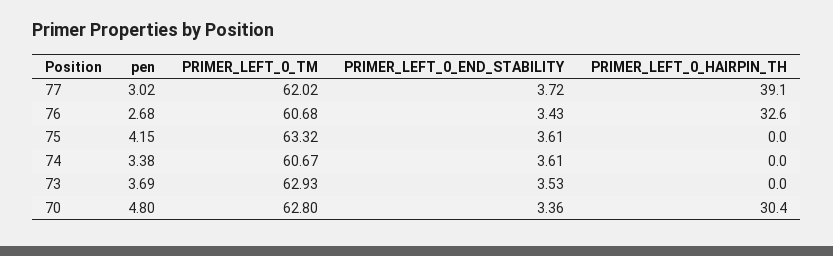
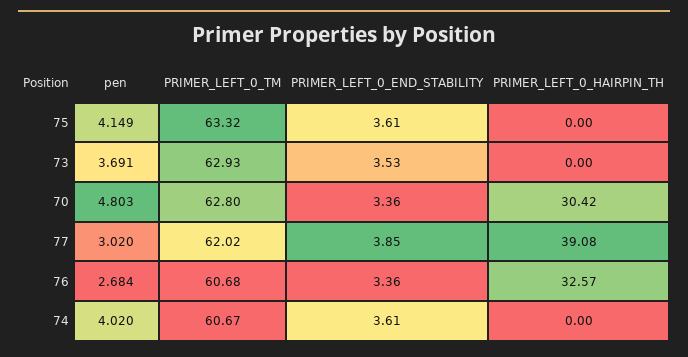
  {
    "pen": {
      "77": 3.02,
      "76": 2.684,
      "75": 4.149,
-     "74": 3.38,
+     "74": 4.02,
      "73": 3.691,
      "70": 4.803
    },
    "PRIMER_LEFT_0_TM": {
      "77": 62.02,
      "76": 60.68,
      "75": 63.32,
      "74": 60.67,
      "73": 62.93,
      "70": 62.8
    },
    "PRIMER_LEFT_0_END_STABILITY": {
-     "77": 3.72,
+     "77": 3.85,
-     "76": 3.43,
+     "76": 3.36,
      "75": 3.61,
      "74": 3.61,
      "73": 3.53,
      "70": 3.36
    },
    "PRIMER_LEFT_0_HAIRPIN_TH": {
      "77": 39.08,
      "76": 32.57,
      "75": 0,
      "74": 0,
      "73": 0,
      "70": 30.42
    }
  }

